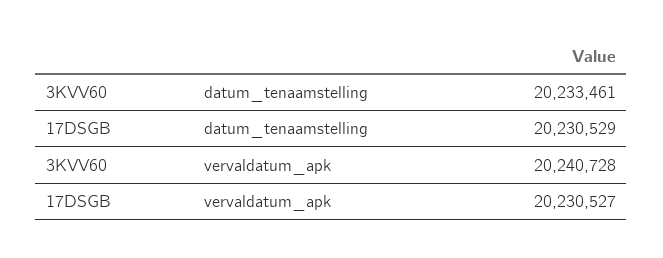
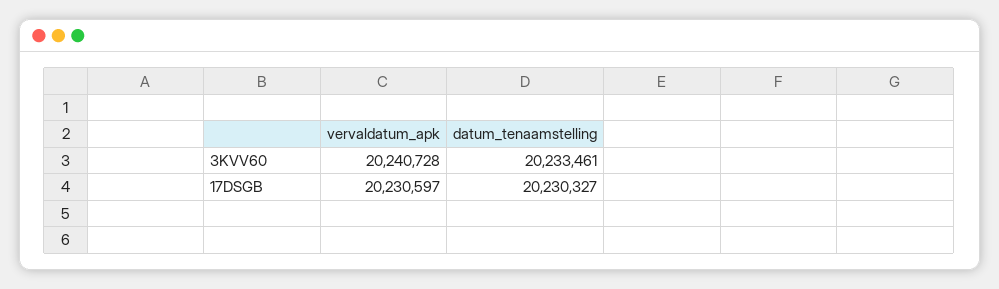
  {
    "3KVV60": {
      "datum_tenaamstelling": 20233461,
      "vervaldatum_apk": 20240728
    },
    "17DSGB": {
-     "datum_tenaamstelling": 20230529,
+     "datum_tenaamstelling": 20230327,
-     "vervaldatum_apk": 20230527
+     "vervaldatum_apk": 20230597
    }
  }

